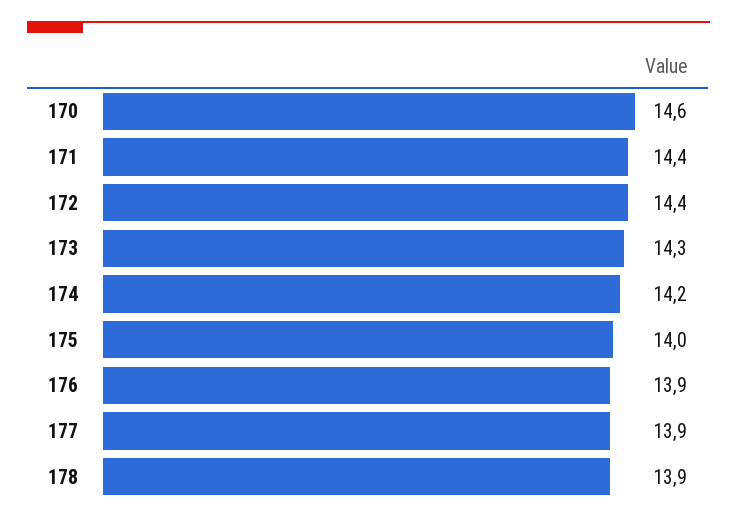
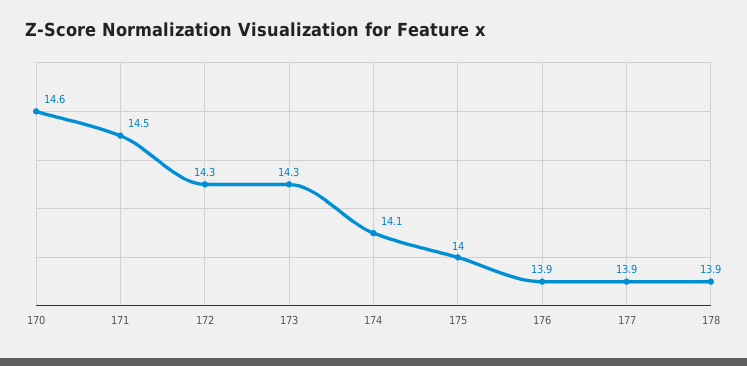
  {
    "170": 14.6,
-   "171": 14.4,
+   "171": 14.5,
-   "172": 14.4,
+   "172": 14.3,
    "173": 14.3,
-   "174": 14.2,
+   "174": 14.1,
    "175": 14,
    "176": 13.9,
    "177": 13.9,
    "178": 13.9
  }

